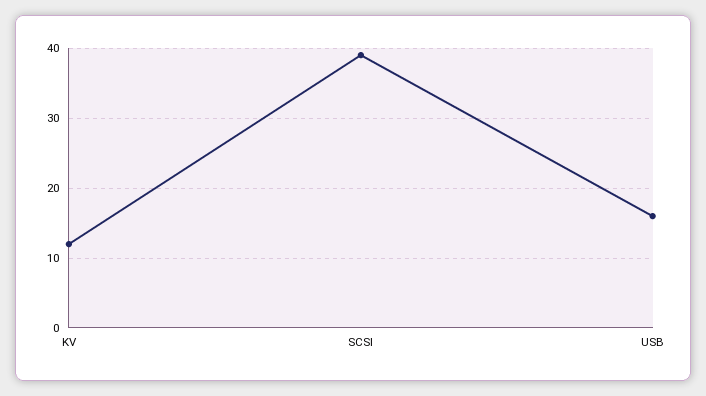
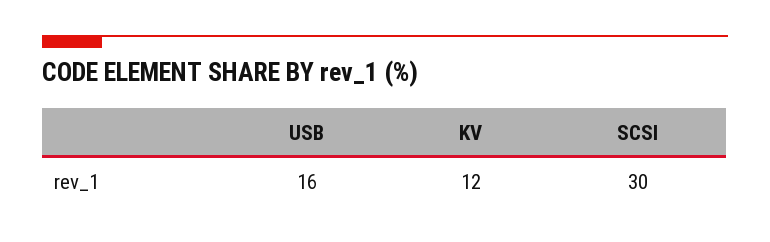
  {
    "KV": 12,
-   "SCSI": 39,
+   "SCSI": 30,
    "USB": 16
  }

